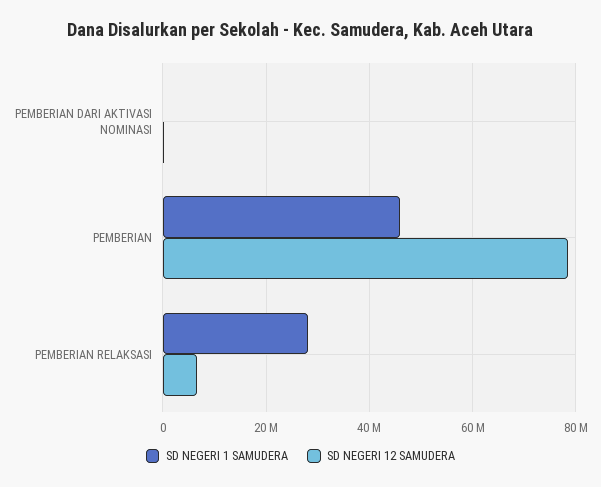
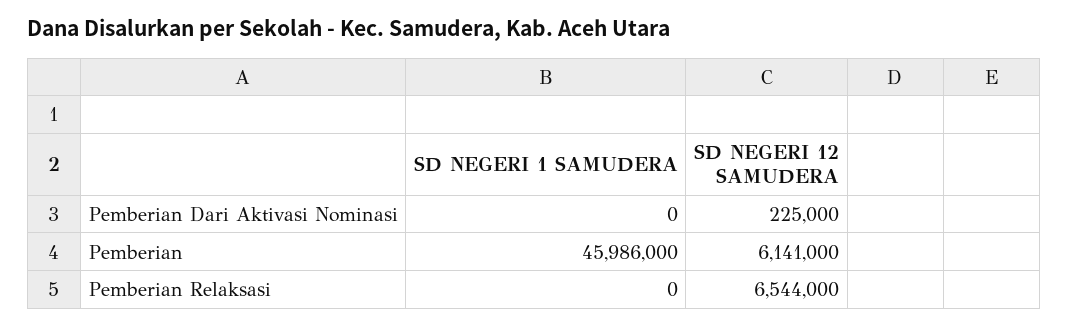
  {
    "SD NEGERI 1 SAMUDERA": {
      "PEMBERIAN DARI AKTIVASI NOMINASI": 0,
      "PEMBERIAN": 45986000,
-     "PEMBERIAN RELAKSASI": 28000000
+     "PEMBERIAN RELAKSASI": 0
    },
    "SD NEGERI 12 SAMUDERA": {
      "PEMBERIAN DARI AKTIVASI NOMINASI": 225000,
-     "PEMBERIAN": 78000000,
+     "PEMBERIAN": 6141000,
      "PEMBERIAN RELAKSASI": 6544000
    }
  }

